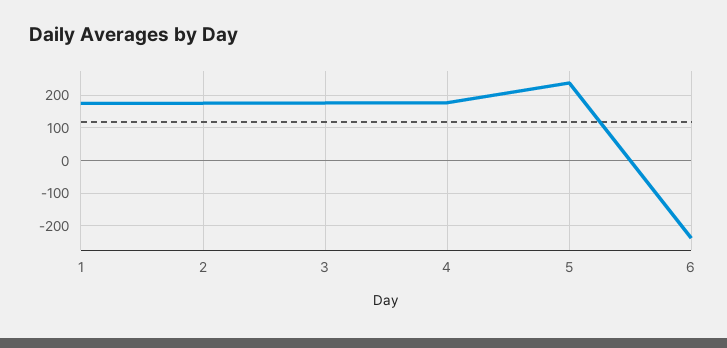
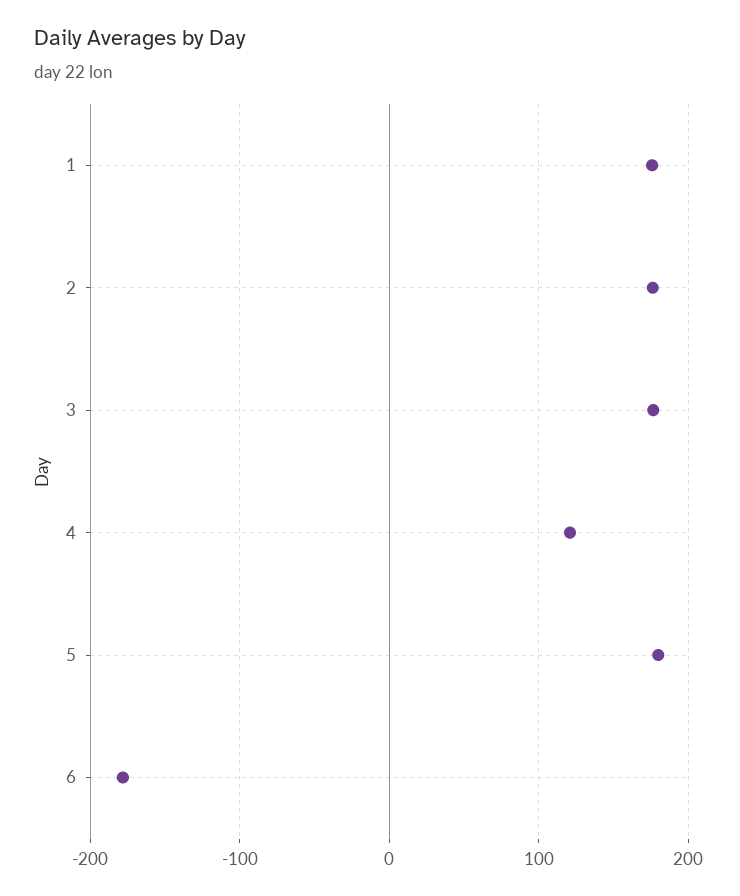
  {
    "1": 180,
    "2": 180,
    "3": 180,
-   "4": 180,
+   "4": 120,
-   "5": 240,
+   "5": 180,
-   "6": -240
+   "6": -180
  }

